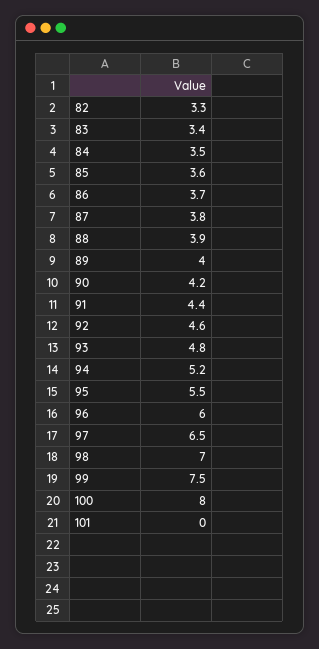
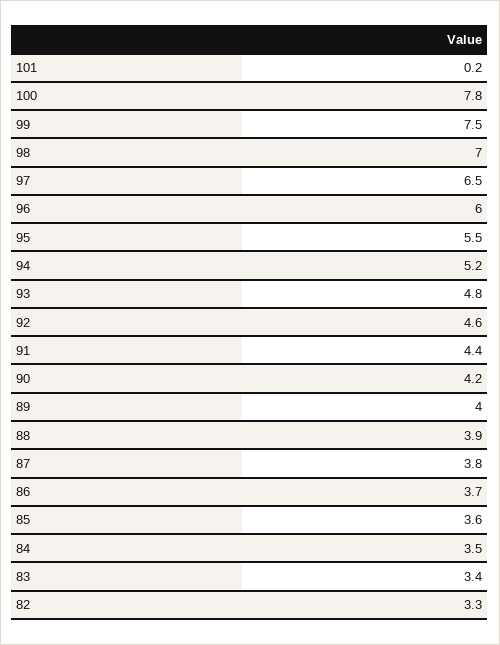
  {
    "82": 3.3,
    "83": 3.4,
    "84": 3.5,
    "85": 3.6,
    "86": 3.7,
    "87": 3.8,
    "88": 3.9,
    "89": 4,
    "90": 4.2,
    "91": 4.4,
    "92": 4.6,
    "93": 4.8,
    "94": 5.2,
    "95": 5.5,
    "96": 6,
    "97": 6.5,
    "98": 7,
    "99": 7.5,
-   "100": 8,
+   "100": 7.8,
-   "101": 0
+   "101": 0.2
  }

